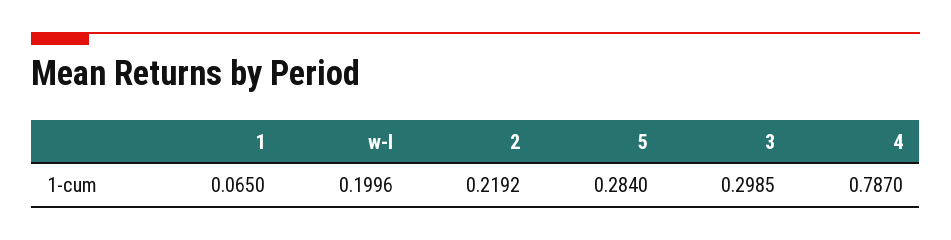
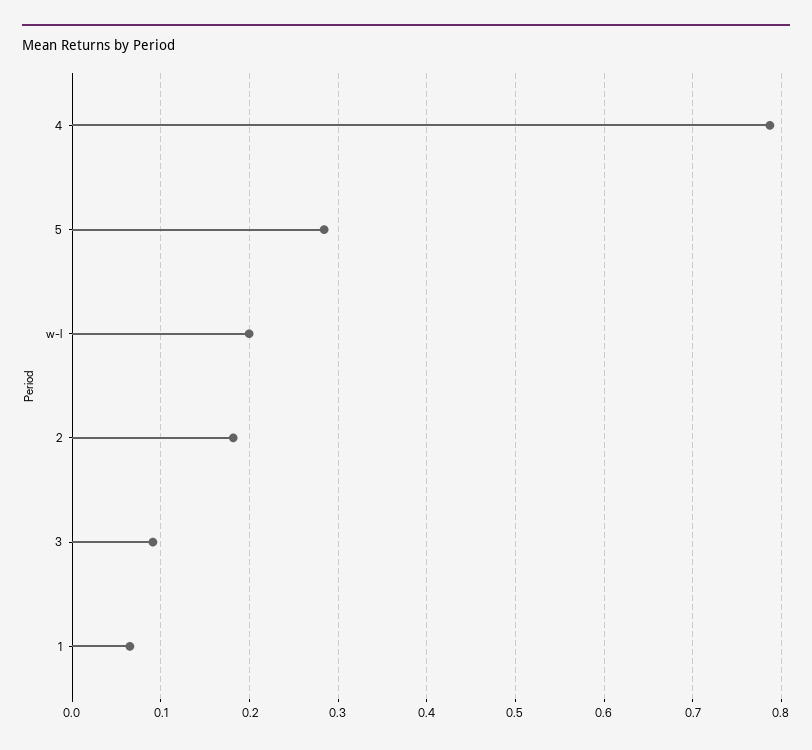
  {
    "1": 0.065,
    "w-l": 0.1996,
-   "2": 0.2192,
+   "2": 0.18,
    "5": 0.284,
-   "3": 0.2985,
+   "3": 0.09,
    "4": 0.787
  }

